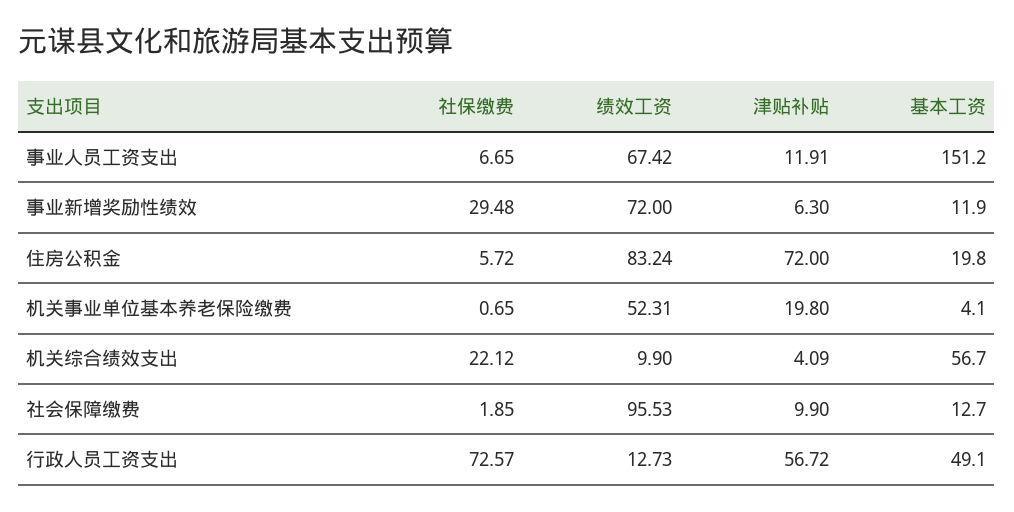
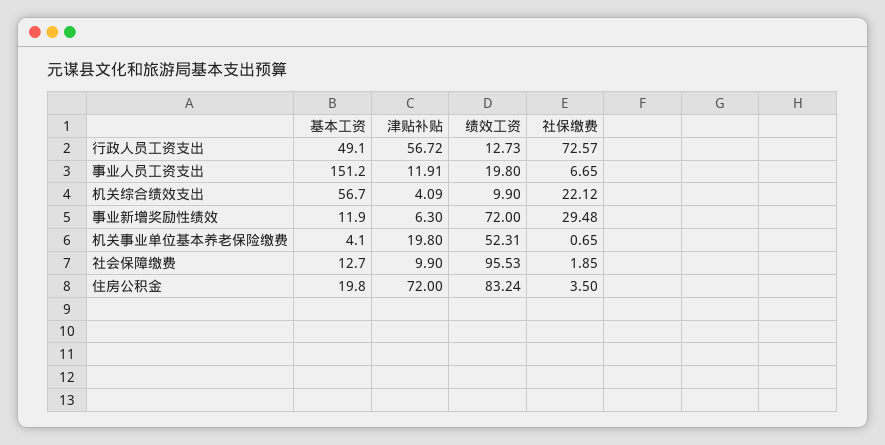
  {
    "社保缴费": {
      "事业人员工资支出": 6.65,
      "事业新增奖励性绩效": 29.48,
-     "住房公积金": 5.72,
+     "住房公积金": 3.5,
      "机关事业单位基本养老保险缴费": 0.65,
      "机关综合绩效支出": 22.12,
      "社会保障缴费": 1.85,
      "行政人员工资支出": 72.57
    },
    "绩效工资": {
-     "事业人员工资支出": 67.42,
+     "事业人员工资支出": 19.8,
      "事业新增奖励性绩效": 72,
      "住房公积金": 83.24,
      "机关事业单位基本养老保险缴费": 52.31,
      "机关综合绩效支出": 9.9,
      "社会保障缴费": 95.53,
      "行政人员工资支出": 12.73
    },
    "津贴补贴": {
      "事业人员工资支出": 11.91,
      "事业新增奖励性绩效": 6.3,
      "住房公积金": 72,
      "机关事业单位基本养老保险缴费": 19.8,
      "机关综合绩效支出": 4.09,
      "社会保障缴费": 9.9,
      "行政人员工资支出": 56.72
    },
    "基本工资": {
      "事业人员工资支出": 151.2,
      "事业新增奖励性绩效": 11.9,
      "住房公积金": 19.8,
      "机关事业单位基本养老保险缴费": 4.1,
      "机关综合绩效支出": 56.7,
      "社会保障缴费": 12.7,
      "行政人员工资支出": 49.1
    }
  }

